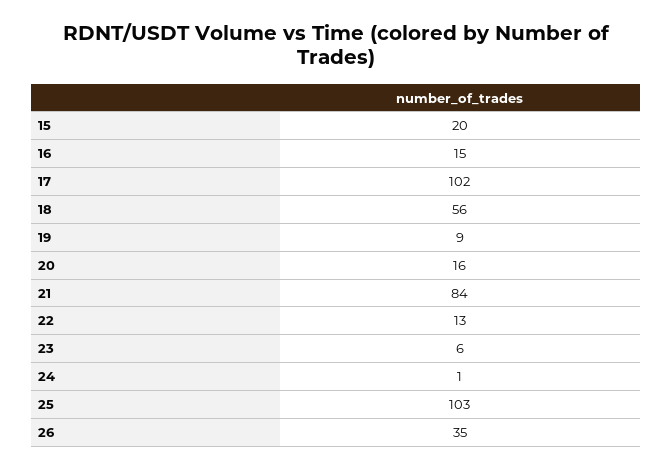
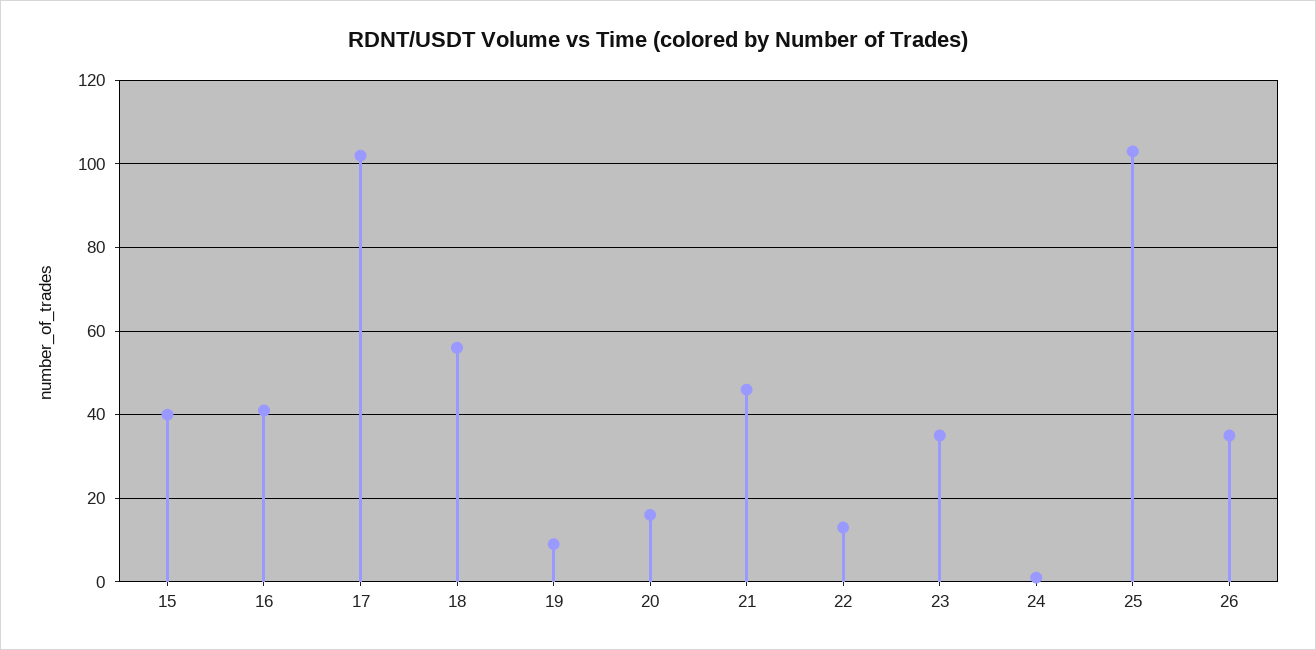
  {
-   "15": 20,
+   "15": 40,
-   "16": 15,
+   "16": 40,
    "17": 102,
    "18": 56,
    "19": 9,
    "20": 16,
-   "21": 84,
+   "21": 45,
    "22": 13,
-   "23": 6,
+   "23": 35,
    "24": 1,
    "25": 103,
    "26": 35
  }

